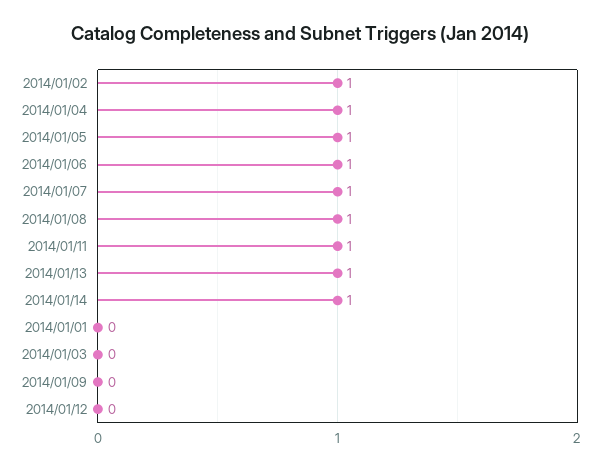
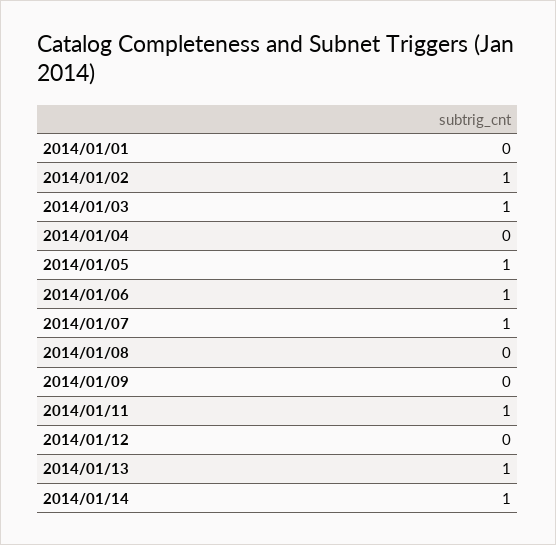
  {
    "2014/01/02": 1,
-   "2014/01/04": 1,
+   "2014/01/04": 0,
    "2014/01/05": 1,
    "2014/01/06": 1,
    "2014/01/07": 1,
-   "2014/01/08": 1,
+   "2014/01/08": 0,
    "2014/01/11": 1,
    "2014/01/13": 1,
    "2014/01/14": 1,
    "2014/01/01": 0,
-   "2014/01/03": 0,
+   "2014/01/03": 1,
    "2014/01/09": 0,
    "2014/01/12": 0
  }

